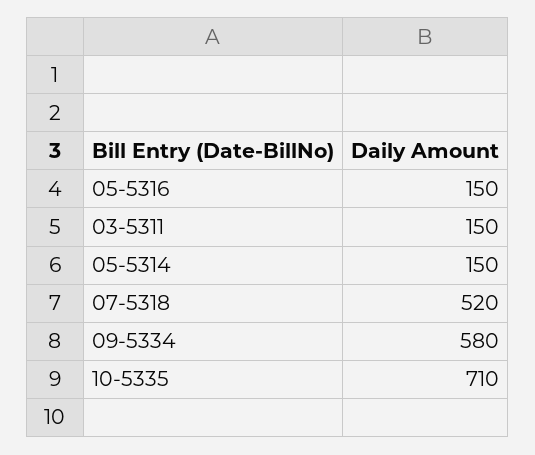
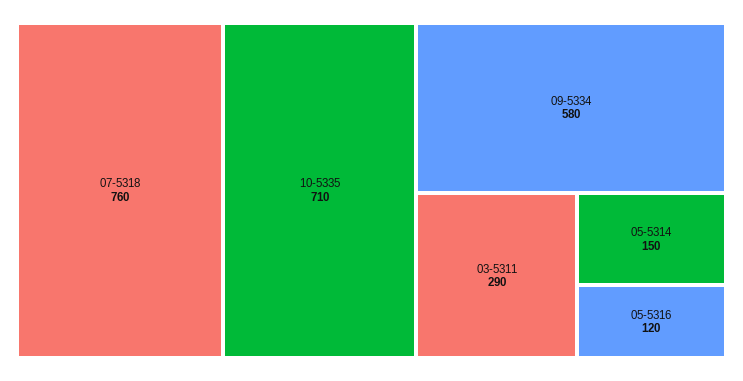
  {
-   "05-5316": 150,
+   "05-5316": 120,
-   "03-5311": 150,
+   "03-5311": 290,
    "05-5314": 150,
-   "07-5318": 520,
+   "07-5318": 760,
    "09-5334": 580,
    "10-5335": 710
  }

